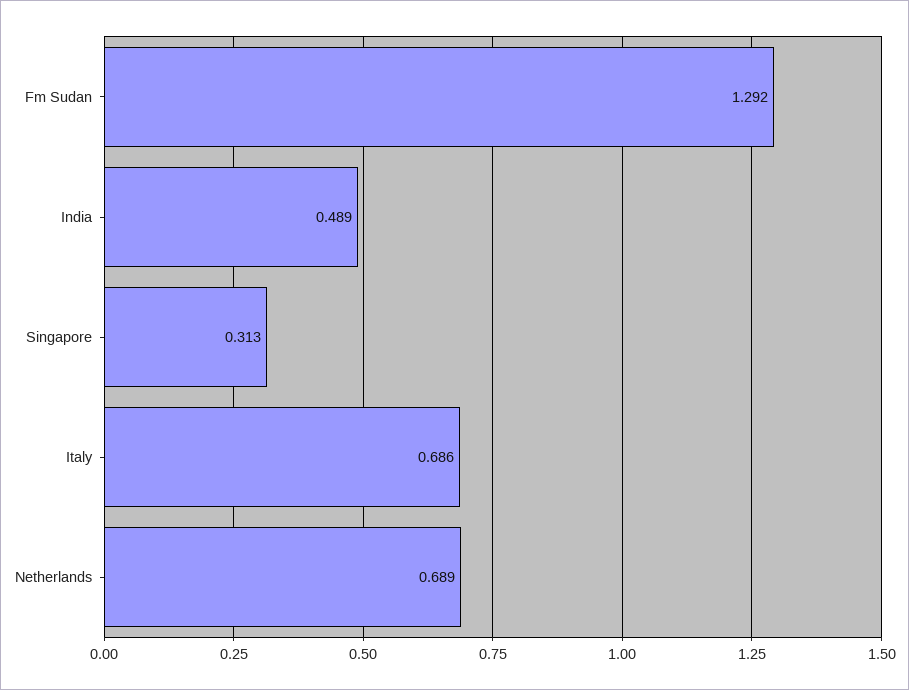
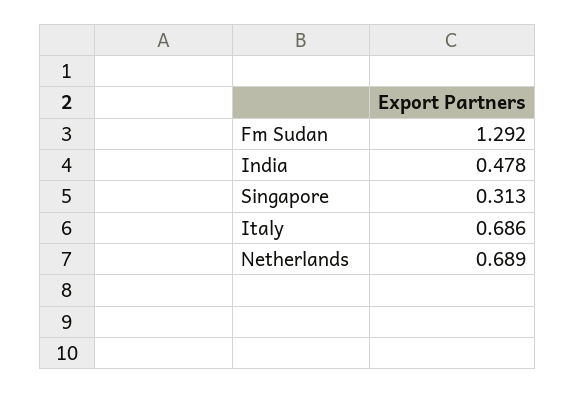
  {
    "Fm Sudan": 1.292,
-   "India": 0.489,
+   "India": 0.478,
    "Singapore": 0.313,
    "Italy": 0.686,
    "Netherlands": 0.689
  }

